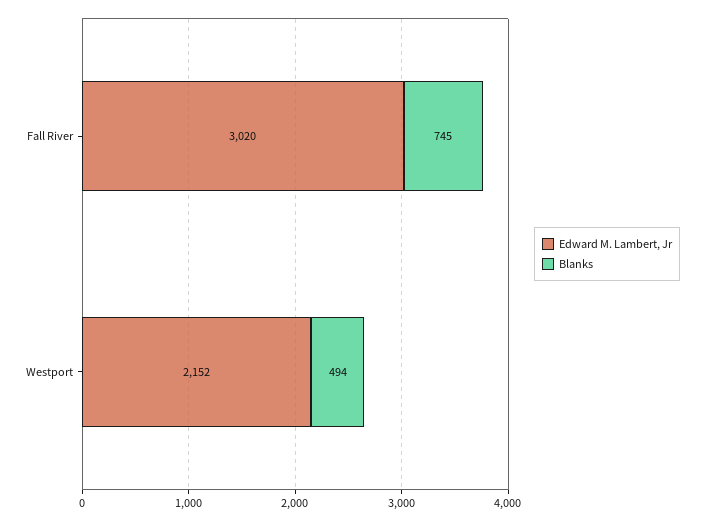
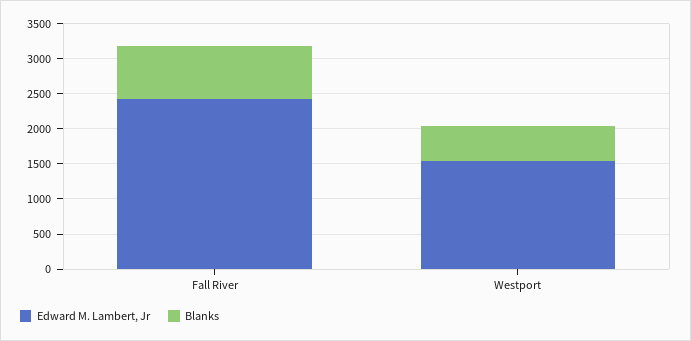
  {
    "Edward M. Lambert, Jr": {
-     "Fall River": 3020,
+     "Fall River": 2500,
-     "Westport": 2152
+     "Westport": 1500
    },
    "Blanks": {
      "Fall River": 745,
      "Westport": 494
    }
  }

